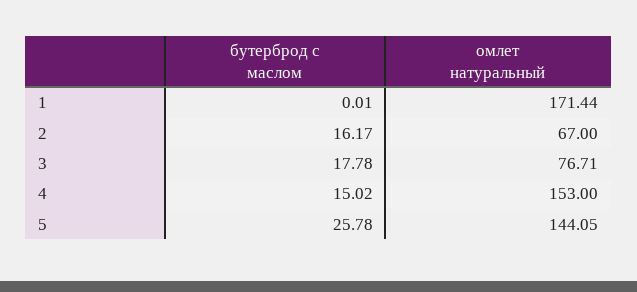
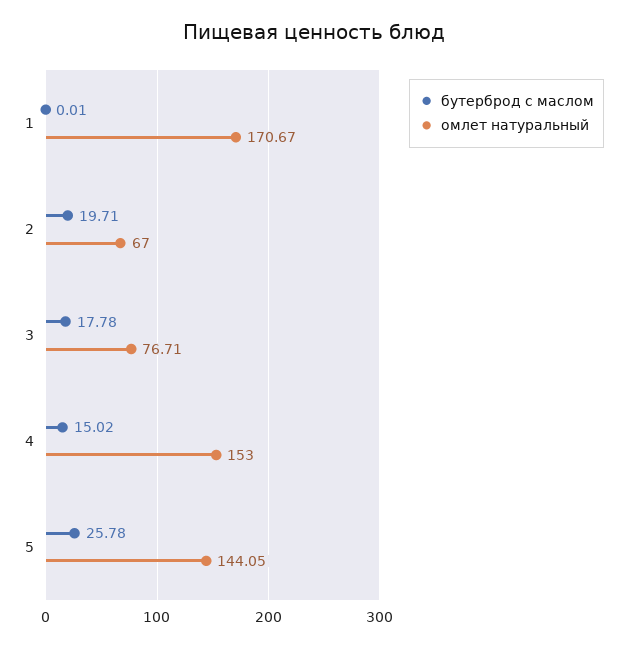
  {
    "бутерброд с маслом": {
      "1": 0.01,
-     "2": 16.17,
+     "2": 19.71,
      "3": 17.78,
      "4": 15.02,
      "5": 25.78
    },
    "омлет натуральный": {
-     "1": 171.44,
+     "1": 170.67,
      "2": 67,
      "3": 76.71,
      "4": 153,
      "5": 144.05
    }
  }

